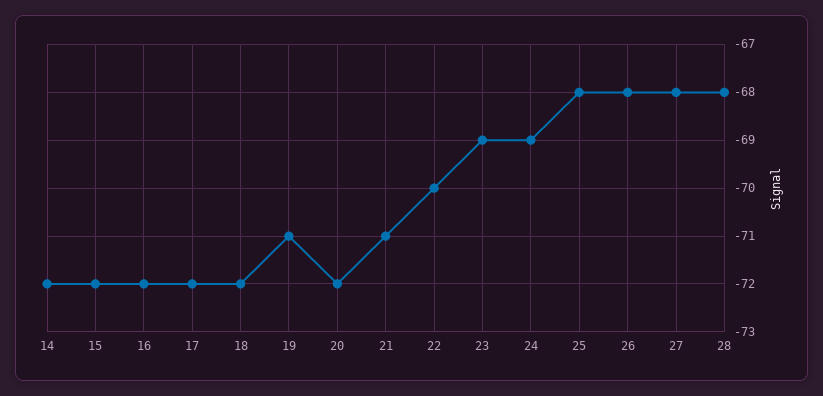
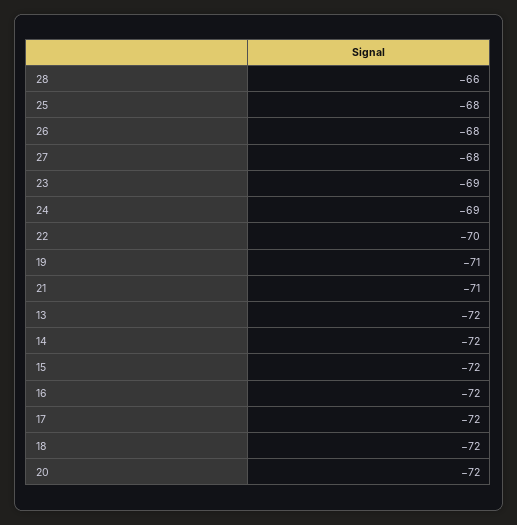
  {
    "14": -72,
    "15": -72,
    "16": -72,
    "17": -72,
    "18": -72,
    "19": -71,
    "20": -72,
    "21": -71,
    "22": -70,
    "23": -69,
    "24": -69,
    "25": -68,
    "26": -68,
    "27": -68,
-   "28": -68
+   "28": -66,
+   "13": -72
  }

